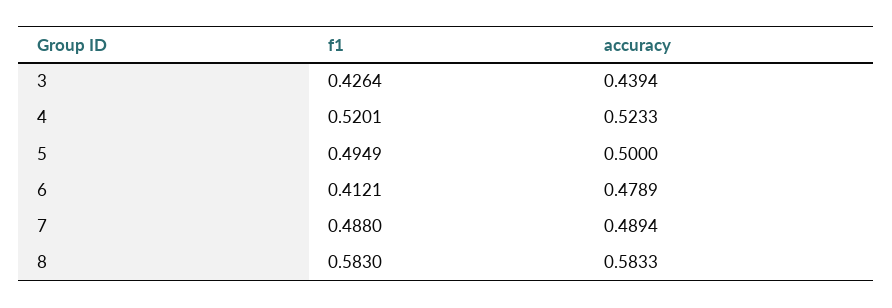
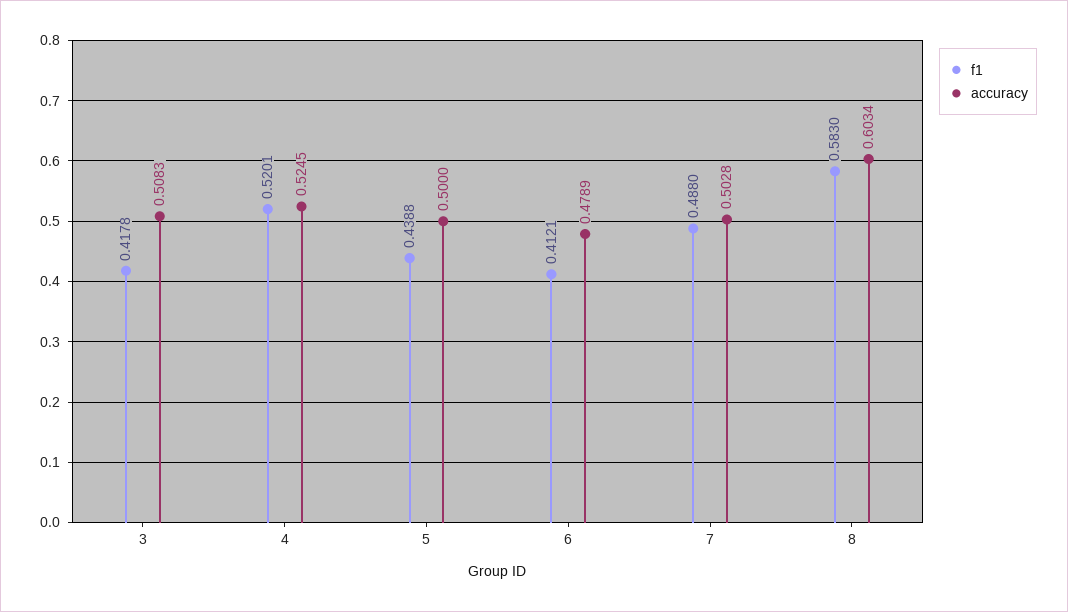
  {
    "f1": {
-     "3": 0.4264,
+     "3": 0.4178,
      "4": 0.5201,
-     "5": 0.4949,
+     "5": 0.4388,
      "6": 0.4121,
      "7": 0.488,
      "8": 0.583
    },
    "accuracy": {
-     "3": 0.4394,
+     "3": 0.5083,
-     "4": 0.5233,
+     "4": 0.5245,
      "5": 0.5,
      "6": 0.4789,
-     "7": 0.4894,
+     "7": 0.5028,
-     "8": 0.5833
+     "8": 0.6034
    }
  }

